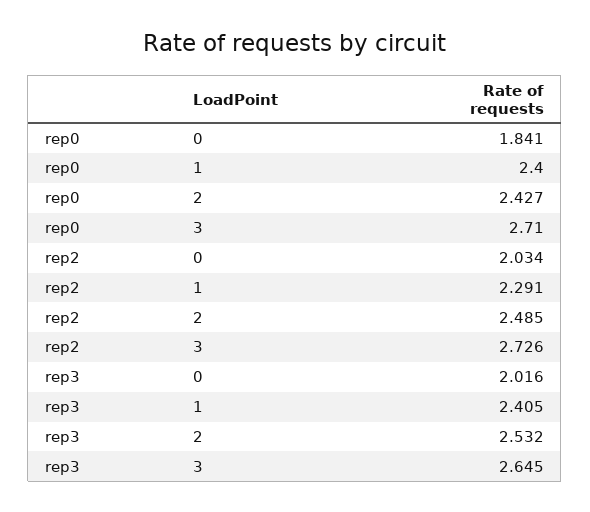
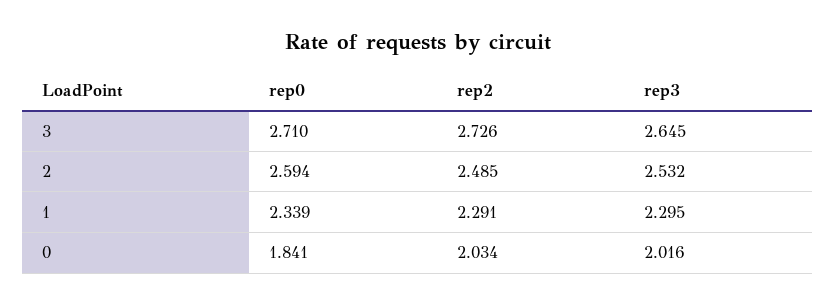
  {
    "rep0": {
      "0": 1.841,
-     "1": 2.4,
+     "1": 2.339,
-     "2": 2.427,
+     "2": 2.594,
      "3": 2.71
    },
    "rep2": {
      "0": 2.034,
      "1": 2.291,
      "2": 2.485,
      "3": 2.726
    },
    "rep3": {
      "0": 2.016,
-     "1": 2.405,
+     "1": 2.295,
      "2": 2.532,
      "3": 2.645
    }
  }

